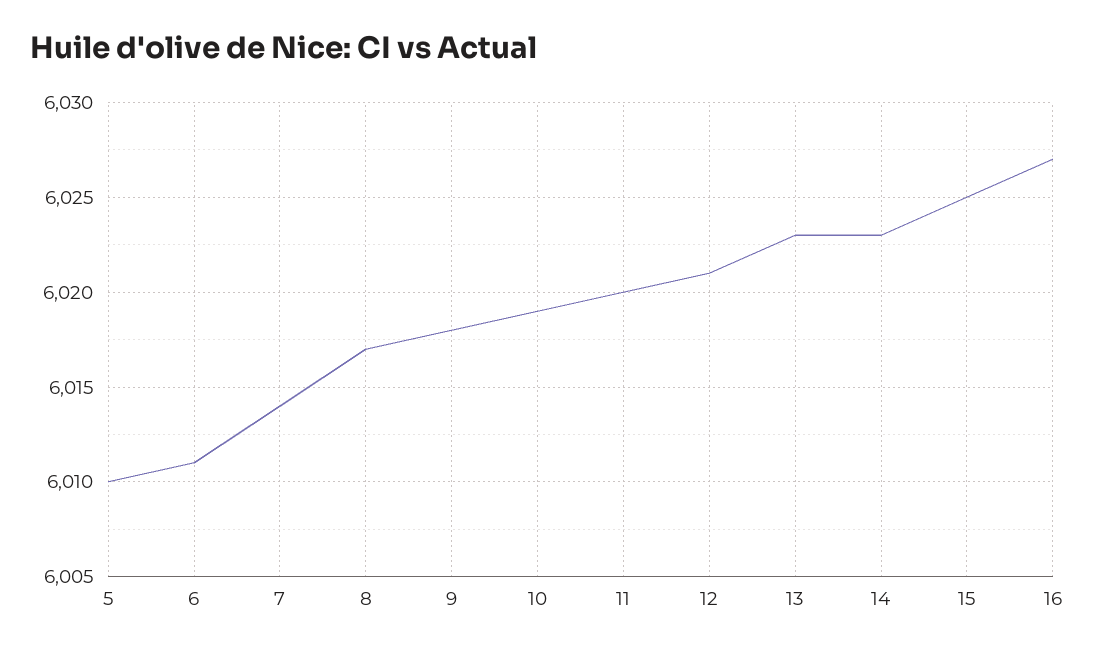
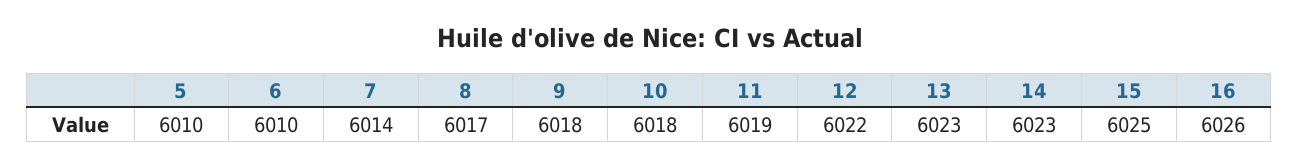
  {
    "5": 6010,
-   "6": 6011,
+   "6": 6010,
    "7": 6014,
    "8": 6017,
    "9": 6018,
-   "10": 6019,
+   "10": 6018,
-   "11": 6020,
+   "11": 6019,
-   "12": 6021,
+   "12": 6022,
    "13": 6023,
    "14": 6023,
    "15": 6025,
-   "16": 6027
+   "16": 6026
  }

